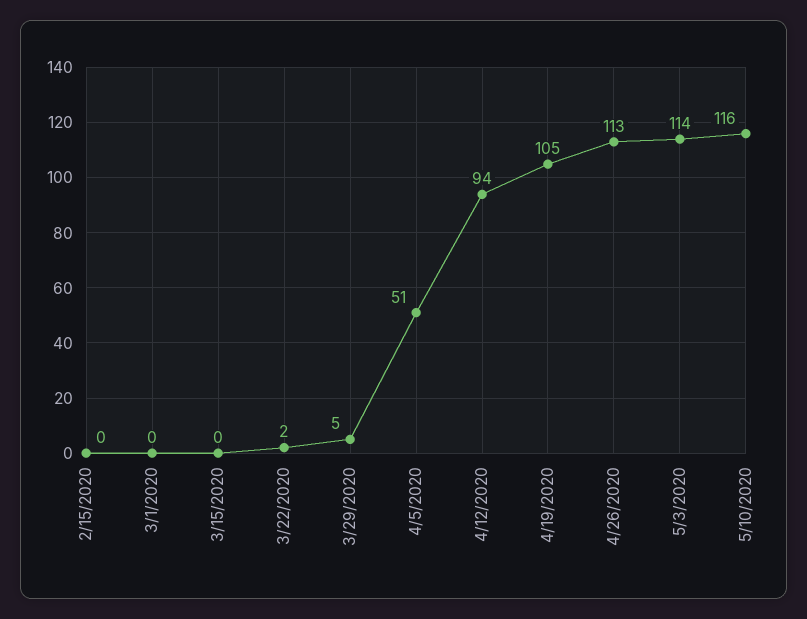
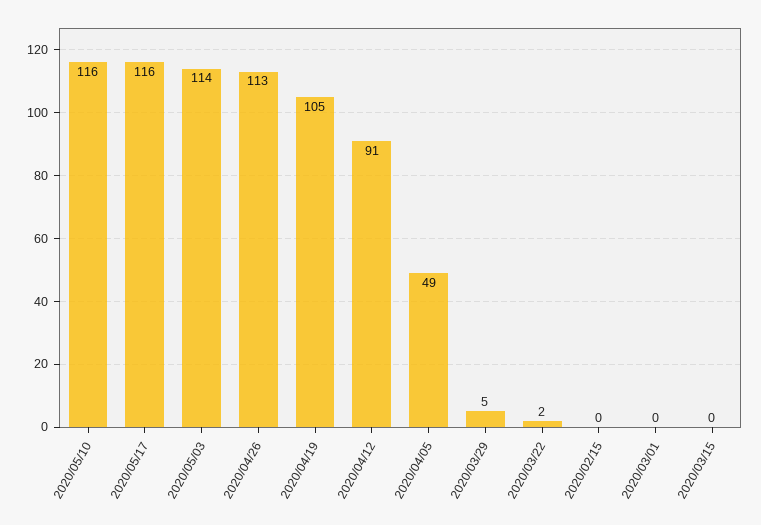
  {
    "2/15/2020": 0,
    "3/1/2020": 0,
    "3/15/2020": 0,
    "3/22/2020": 2,
    "3/29/2020": 5,
-   "4/5/2020": 51,
+   "4/5/2020": 49,
-   "4/12/2020": 94,
+   "4/12/2020": 91,
    "4/19/2020": 105,
    "4/26/2020": 113,
    "5/3/2020": 114,
-   "5/10/2020": 116
+   "5/10/2020": 116,
+   "2020/05/17": 116
  }

